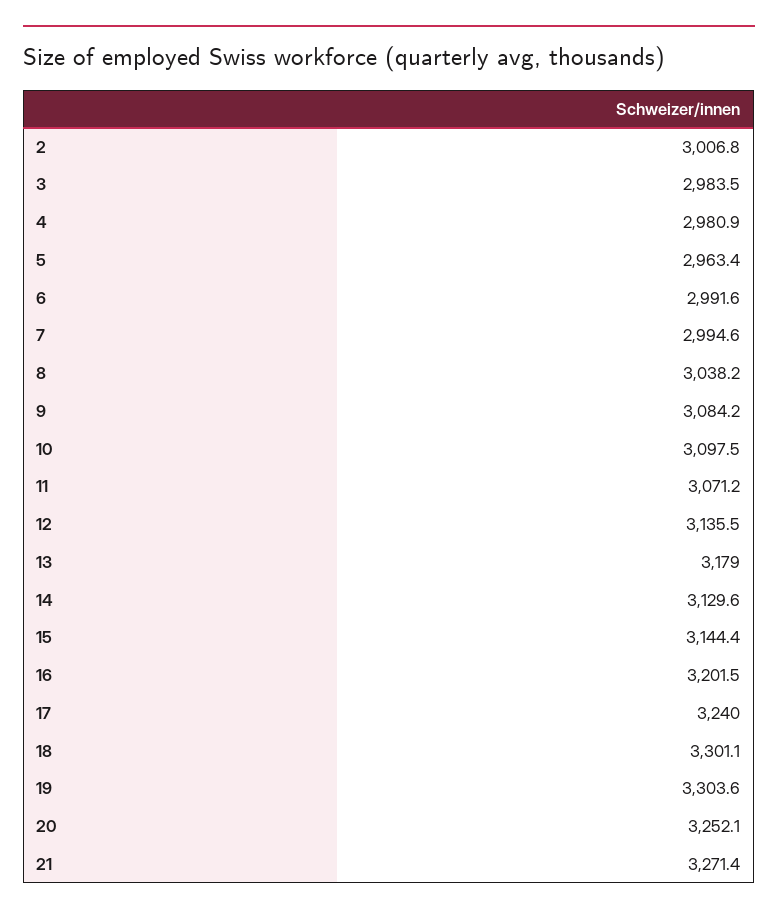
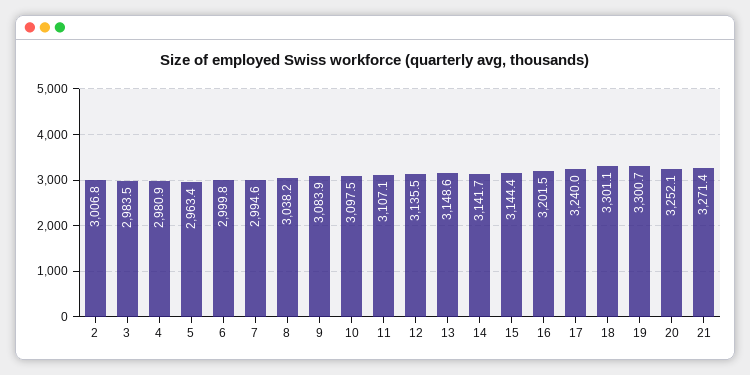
  {
    "2": 3006.8,
    "3": 2983.5,
    "4": 2980.9,
    "5": 2963.4,
-   "6": 2991.6,
+   "6": 2999.8,
    "7": 2994.6,
    "8": 3038.2,
-   "9": 3084.2,
+   "9": 3083.9,
    "10": 3097.5,
-   "11": 3071.2,
+   "11": 3107.1,
    "12": 3135.5,
-   "13": 3179,
+   "13": 3148.6,
-   "14": 3129.6,
+   "14": 3141.7,
    "15": 3144.4,
    "16": 3201.5,
    "17": 3240,
    "18": 3301.1,
-   "19": 3303.6,
+   "19": 3300.7,
    "20": 3252.1,
    "21": 3271.4
  }

